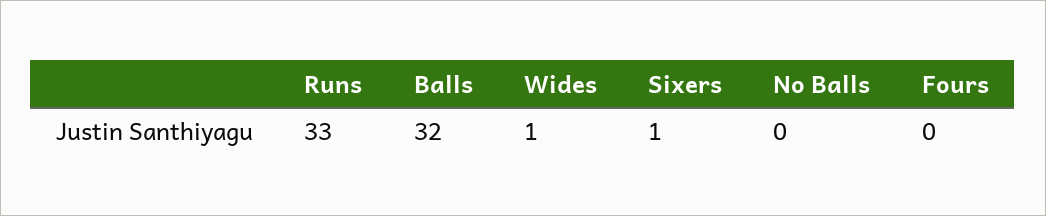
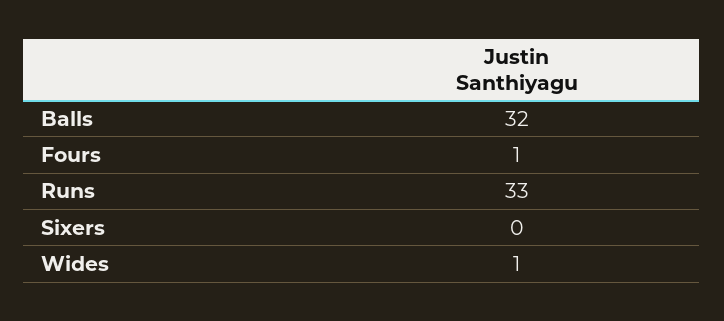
  {
    "Runs": 33,
    "Balls": 32,
    "Wides": 1,
-   "Sixers": 1,
+   "Sixers": 0,
-   "No Balls": 0,
-   "Fours": 0
+   "Fours": 1
  }

